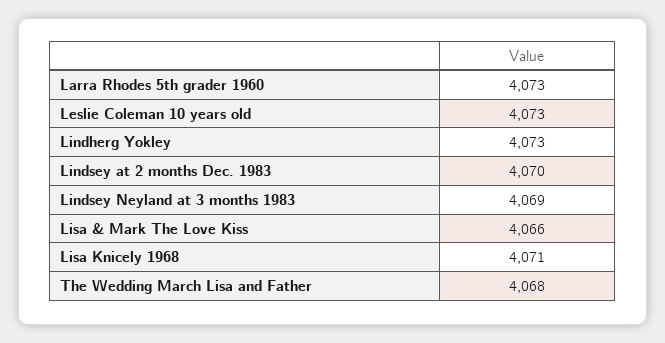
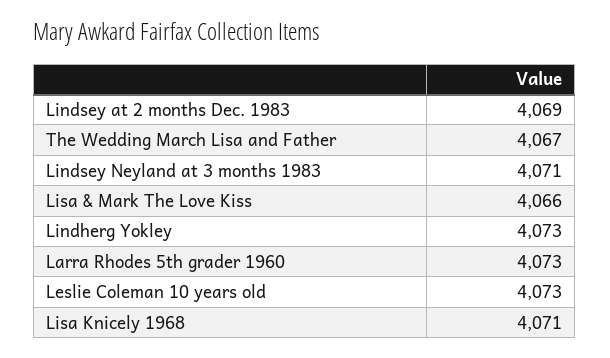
  {
    "Larra Rhodes 5th grader 1960": 4073,
    "Leslie Coleman 10 years old": 4073,
    "Lindherg Yokley": 4073,
-   "Lindsey at 2 months Dec. 1983": 4070,
+   "Lindsey at 2 months Dec. 1983": 4069,
-   "Lindsey Neyland at 3 months 1983": 4069,
+   "Lindsey Neyland at 3 months 1983": 4071,
    "Lisa & Mark The Love Kiss": 4066,
    "Lisa Knicely 1968": 4071,
-   "The Wedding March Lisa and Father": 4068
+   "The Wedding March Lisa and Father": 4067
  }

